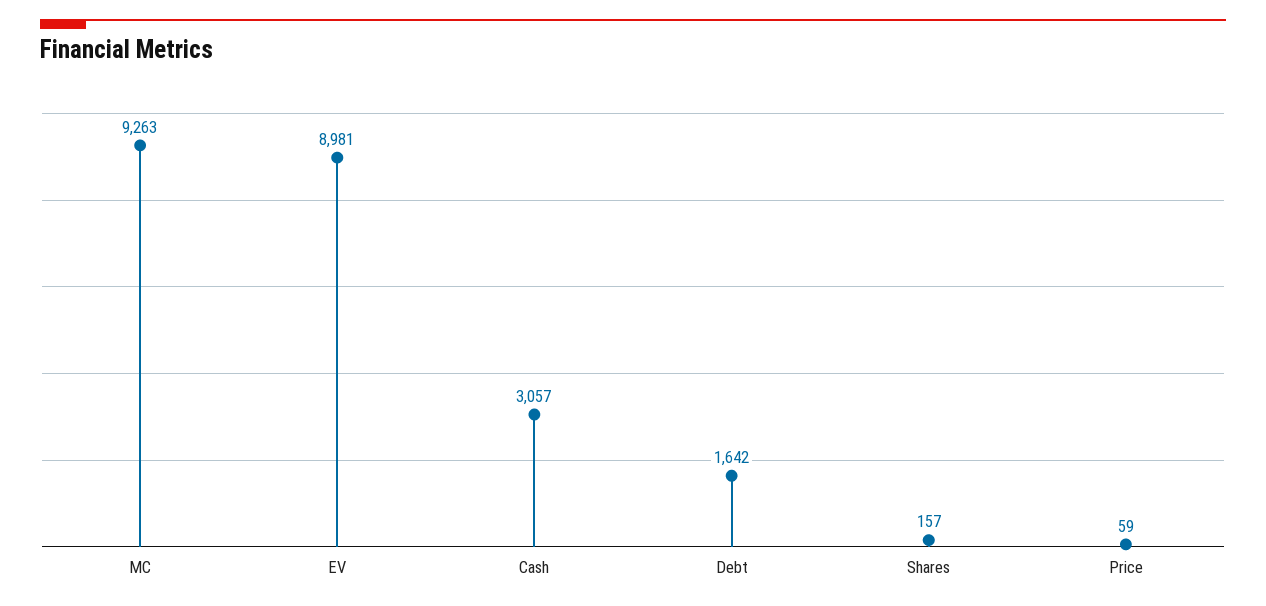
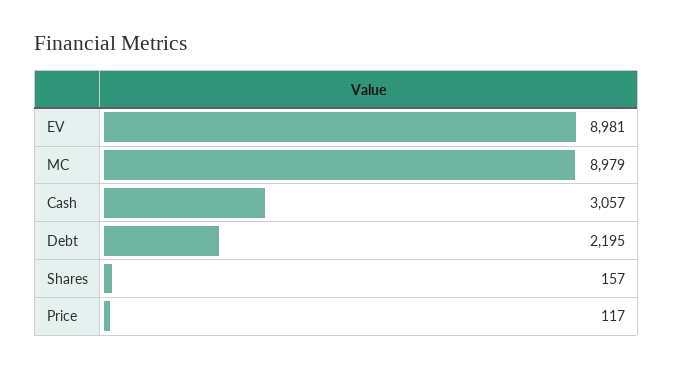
  {
-   "MC": 9263,
+   "MC": 8979,
    "EV": 8981,
    "Cash": 3057,
-   "Debt": 1642,
+   "Debt": 2195,
    "Shares": 157,
-   "Price": 59
+   "Price": 117
  }

